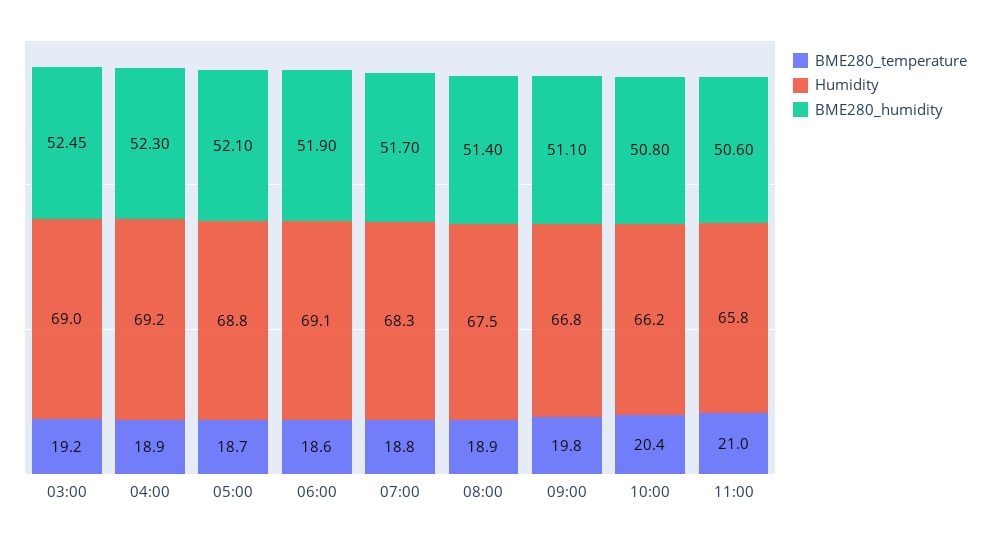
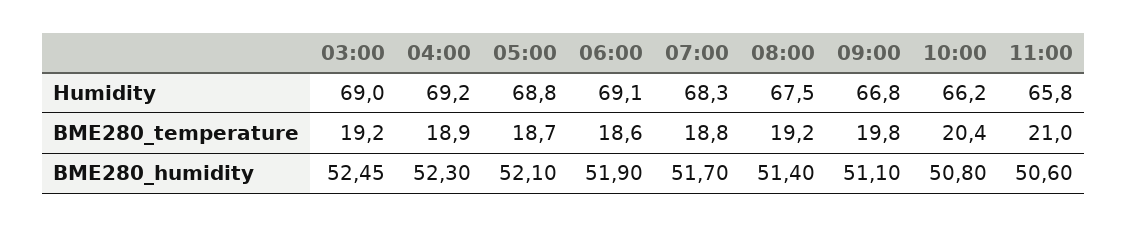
  {
    "BME280_temperature": {
      "03:00": 19.2,
      "04:00": 18.9,
      "05:00": 18.7,
      "06:00": 18.6,
      "07:00": 18.8,
-     "08:00": 18.9,
+     "08:00": 19.2,
      "09:00": 19.8,
      "10:00": 20.4,
      "11:00": 21
    },
    "Humidity": {
      "03:00": 69,
      "04:00": 69.2,
      "05:00": 68.8,
      "06:00": 69.1,
      "07:00": 68.3,
      "08:00": 67.5,
      "09:00": 66.8,
      "10:00": 66.2,
      "11:00": 65.8
    },
    "BME280_humidity": {
      "03:00": 52.45,
      "04:00": 52.3,
      "05:00": 52.1,
      "06:00": 51.9,
      "07:00": 51.7,
      "08:00": 51.4,
      "09:00": 51.1,
      "10:00": 50.8,
      "11:00": 50.6
    }
  }

